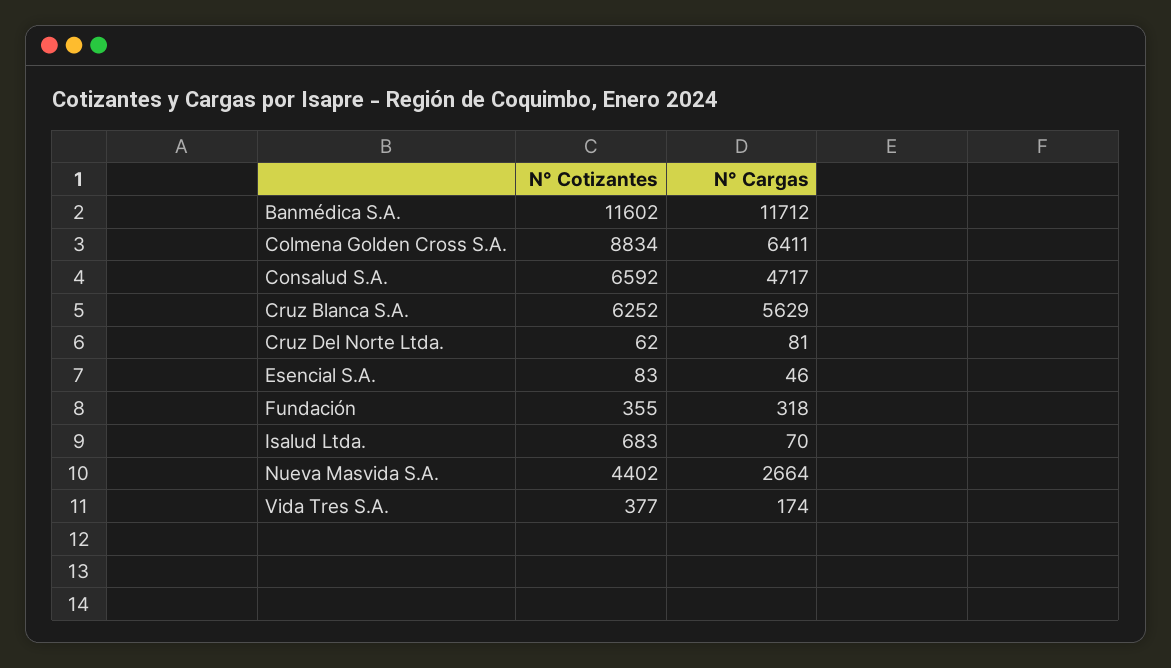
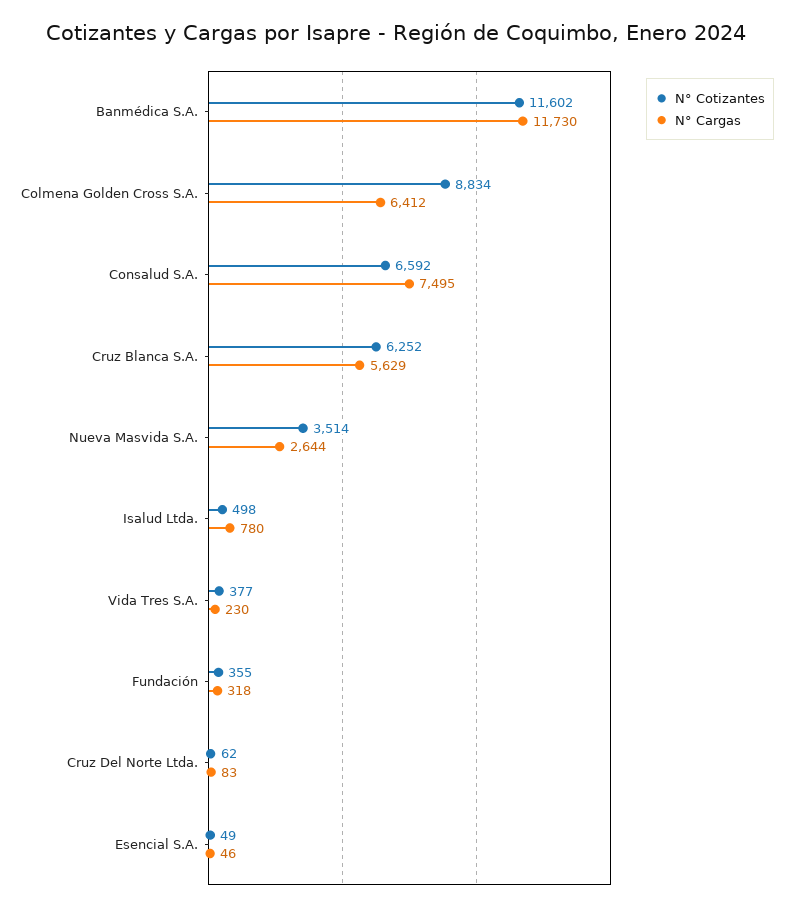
  {
    "N° Cotizantes": {
      "Banmédica S.A.": 11602,
      "Colmena Golden Cross S.A.": 8834,
      "Consalud S.A.": 6592,
      "Cruz Blanca S.A.": 6252,
      "Cruz Del Norte Ltda.": 62,
-     "Esencial S.A.": 83,
+     "Esencial S.A.": 49,
      "Fundación": 355,
-     "Isalud Ltda.": 683,
+     "Isalud Ltda.": 498,
-     "Nueva Masvida S.A.": 4402,
+     "Nueva Masvida S.A.": 3514,
      "Vida Tres S.A.": 377
    },
    "N° Cargas": {
-     "Banmédica S.A.": 11712,
+     "Banmédica S.A.": 11730,
-     "Colmena Golden Cross S.A.": 6411,
+     "Colmena Golden Cross S.A.": 6412,
-     "Consalud S.A.": 4717,
+     "Consalud S.A.": 7495,
      "Cruz Blanca S.A.": 5629,
-     "Cruz Del Norte Ltda.": 81,
+     "Cruz Del Norte Ltda.": 83,
      "Esencial S.A.": 46,
      "Fundación": 318,
-     "Isalud Ltda.": 70,
+     "Isalud Ltda.": 780,
-     "Nueva Masvida S.A.": 2664,
+     "Nueva Masvida S.A.": 2644,
-     "Vida Tres S.A.": 174
+     "Vida Tres S.A.": 230
    }
  }

